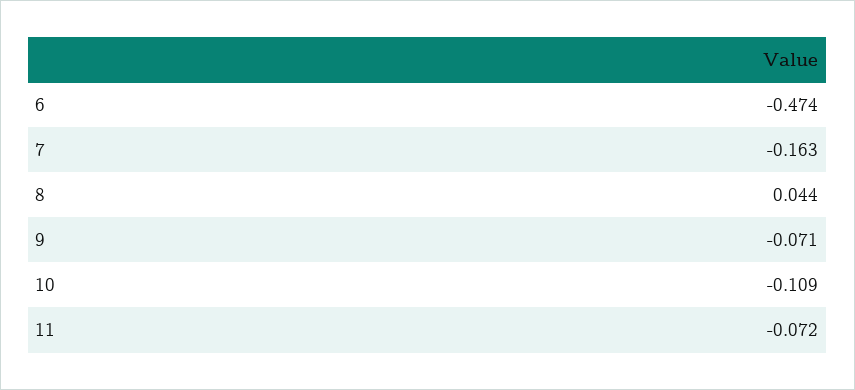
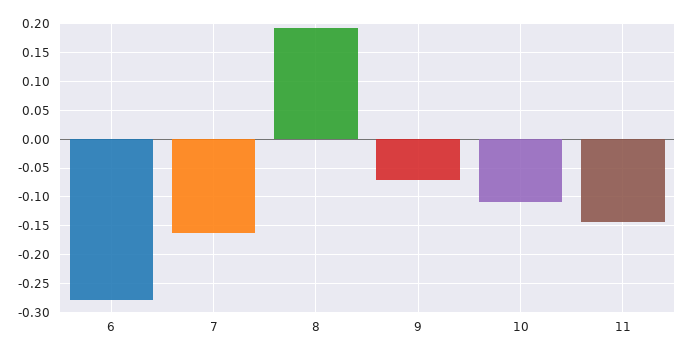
  {
-   "6": -0.474,
+   "6": -0.275,
    "7": -0.163,
-   "8": 0.044,
+   "8": 0.2,
    "9": -0.071,
    "10": -0.109,
-   "11": -0.072
+   "11": -0.15
  }

